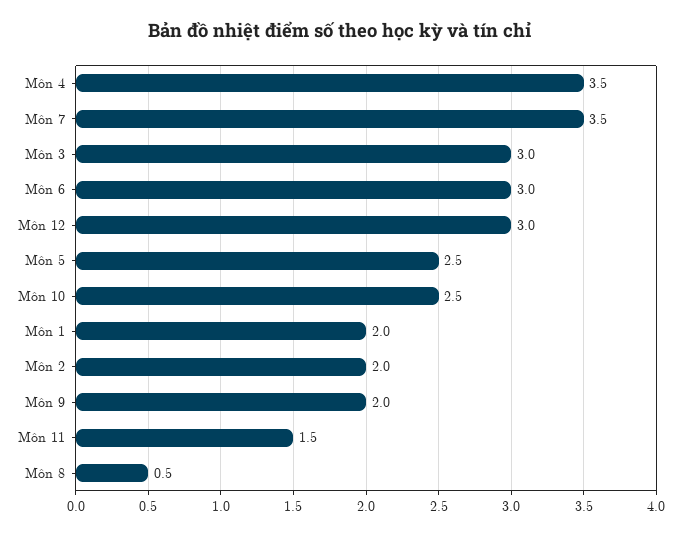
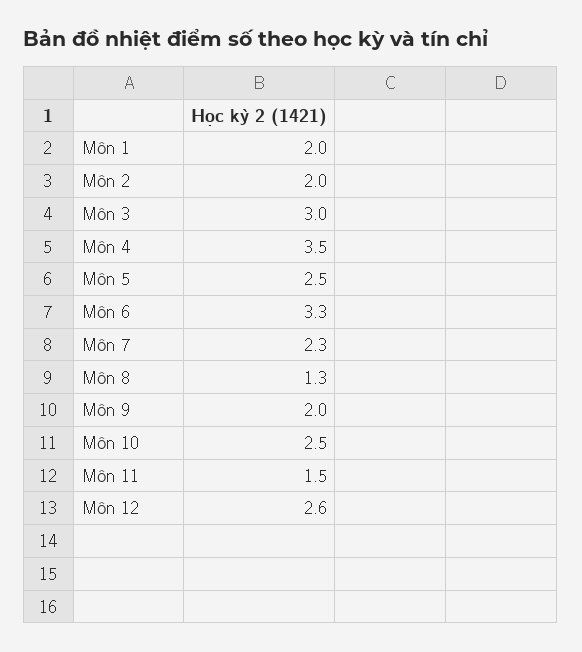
  {
    "Môn 4": 3.5,
-   "Môn 7": 3.5,
+   "Môn 7": 2.3,
    "Môn 3": 3,
-   "Môn 6": 3,
+   "Môn 6": 3.3,
-   "Môn 12": 3,
+   "Môn 12": 2.6,
    "Môn 5": 2.5,
    "Môn 10": 2.5,
    "Môn 1": 2,
    "Môn 2": 2,
    "Môn 9": 2,
    "Môn 11": 1.5,
-   "Môn 8": 0.5
+   "Môn 8": 1.3
  }

